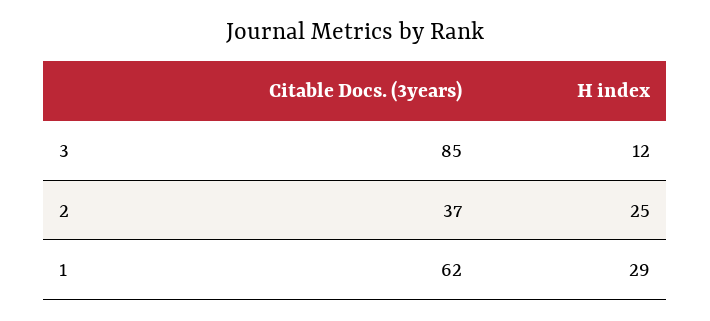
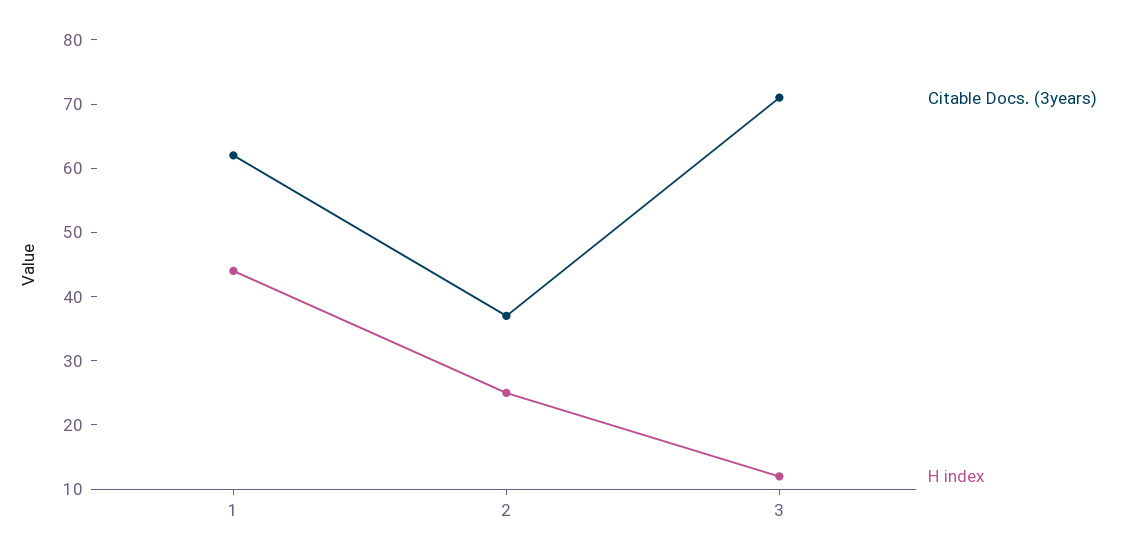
  {
    "Citable Docs. (3years)": {
-     "3": 85,
+     "3": 70,
      "2": 37,
      "1": 62
    },
    "H index": {
      "3": 12,
      "2": 25,
-     "1": 29
+     "1": 45
    }
  }

